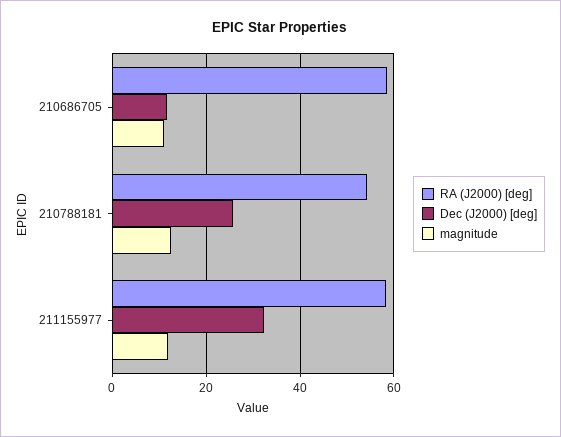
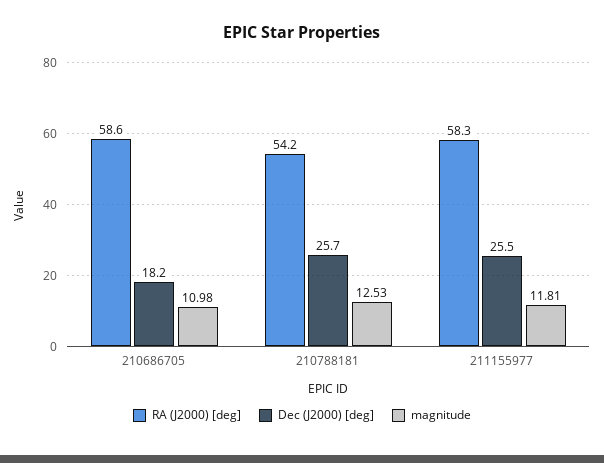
  {
    "RA (J2000) [deg]": {
      "210686705": 58.6,
      "210788181": 54.2,
      "211155977": 58.3
    },
    "Dec (J2000) [deg]": {
-     "210686705": 12,
+     "210686705": 18.2,
      "210788181": 25.7,
-     "211155977": 32
+     "211155977": 25.5
    },
    "magnitude": {
      "210686705": 10.98,
      "210788181": 12.53,
      "211155977": 11.81
    }
  }

